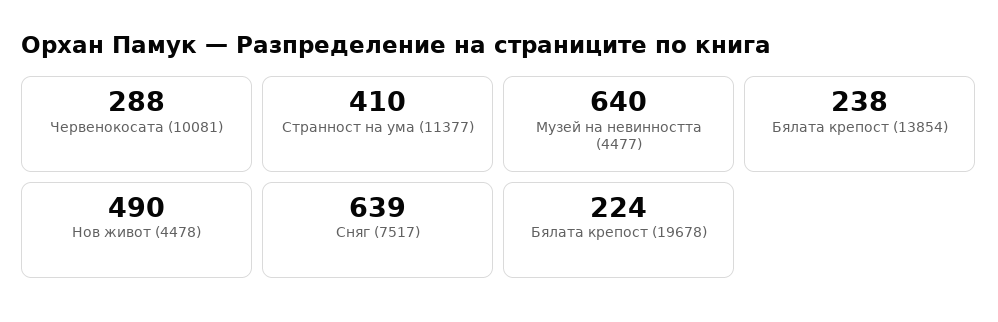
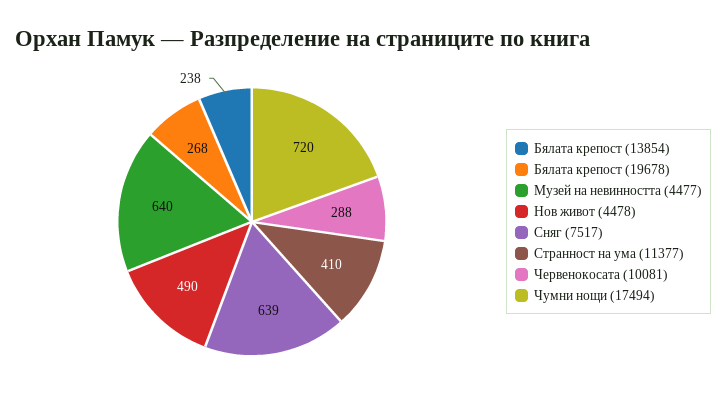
  {
    "Червенокосата (10081)": 288,
    "Странност на ума (11377)": 410,
    "Музей на невинността (4477)": 640,
    "Бялата крепост (13854)": 238,
    "Нов живот (4478)": 490,
    "Сняг (7517)": 639,
-   "Бялата крепост (19678)": 224
+   "Бялата крепост (19678)": 268,
+   "Чумни нощи (17494)": 720
  }

